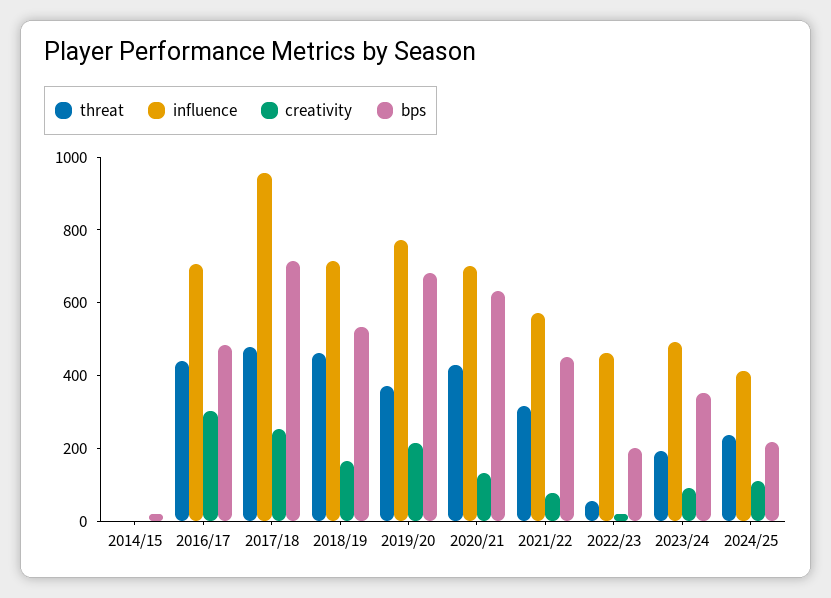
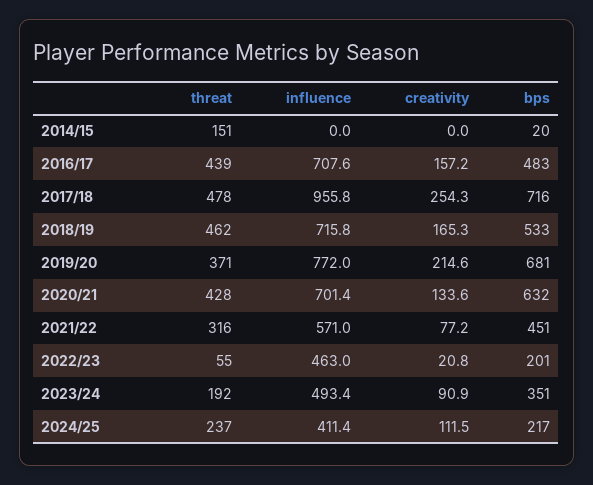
  {
    "threat": {
-     "2014/15": 0,
+     "2014/15": 151,
      "2016/17": 439,
      "2017/18": 478,
      "2018/19": 462,
      "2019/20": 371,
      "2020/21": 428,
      "2021/22": 316,
      "2022/23": 55,
      "2023/24": 192,
      "2024/25": 237
    },
    "influence": {
      "2014/15": 0,
      "2016/17": 707.6,
      "2017/18": 955.8,
      "2018/19": 715.8,
      "2019/20": 772,
      "2020/21": 701.4,
      "2021/22": 571,
      "2022/23": 463,
      "2023/24": 493.4,
      "2024/25": 411.4
    },
    "creativity": {
      "2014/15": 0,
-     "2016/17": 300,
+     "2016/17": 157.2,
      "2017/18": 254.3,
      "2018/19": 165.3,
      "2019/20": 214.6,
      "2020/21": 133.6,
      "2021/22": 77.2,
      "2022/23": 20.8,
      "2023/24": 90.9,
      "2024/25": 111.5
    },
    "bps": {
      "2014/15": 20,
      "2016/17": 483,
      "2017/18": 716,
      "2018/19": 533,
      "2019/20": 681,
      "2020/21": 632,
      "2021/22": 451,
      "2022/23": 201,
      "2023/24": 351,
      "2024/25": 217
    }
  }

